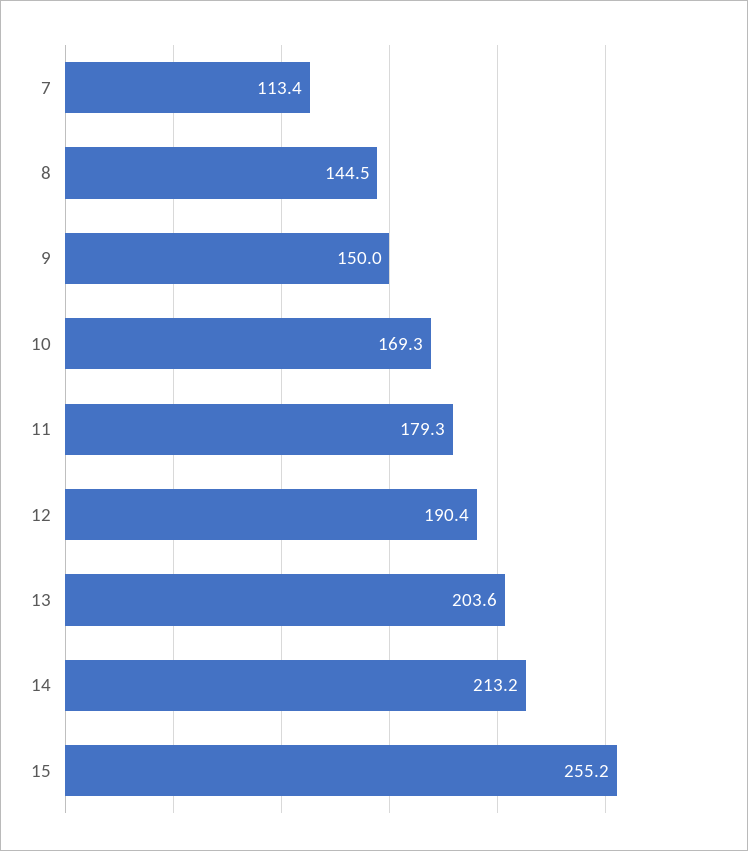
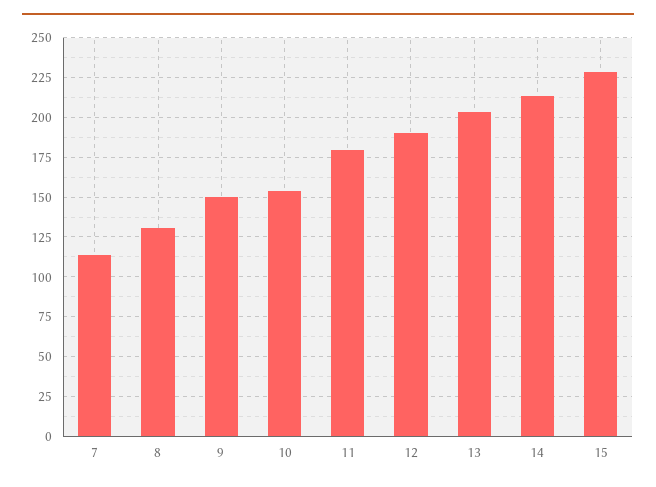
  {
    "7": 113.4,
-   "8": 144.5,
+   "8": 130,
    "9": 150,
-   "10": 169.3,
+   "10": 155,
    "11": 179.3,
    "12": 190.4,
    "13": 203.6,
    "14": 213.2,
-   "15": 255.2
+   "15": 230
  }

